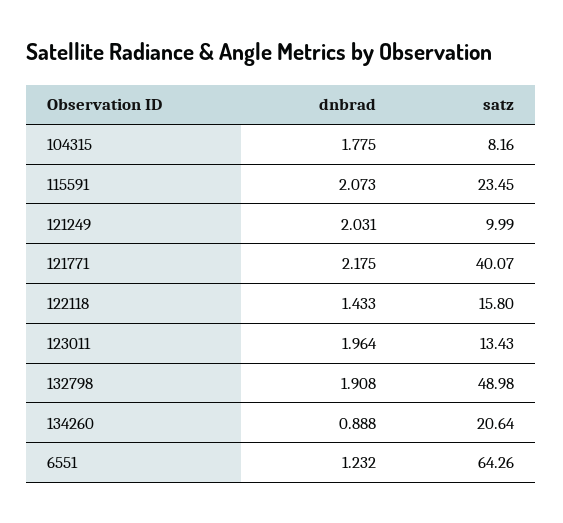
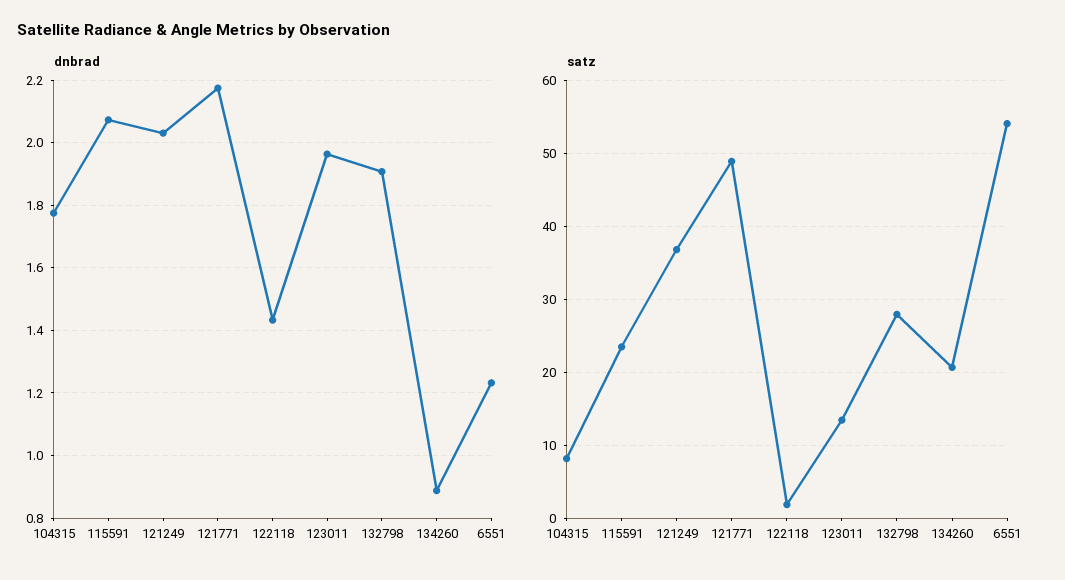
  {
    "dnbrad": {
      "104315": 1.775,
      "115591": 2.073,
      "121249": 2.031,
      "121771": 2.175,
      "122118": 1.433,
      "123011": 1.964,
      "132798": 1.908,
      "134260": 0.888,
      "6551": 1.232
    },
    "satz": {
      "104315": 8.16,
      "115591": 23.45,
-     "121249": 9.99,
+     "121249": 37,
-     "121771": 40.07,
+     "121771": 49,
-     "122118": 15.8,
+     "122118": 2,
      "123011": 13.43,
-     "132798": 48.98,
+     "132798": 28,
      "134260": 20.64,
-     "6551": 64.26
+     "6551": 54
    }
  }

